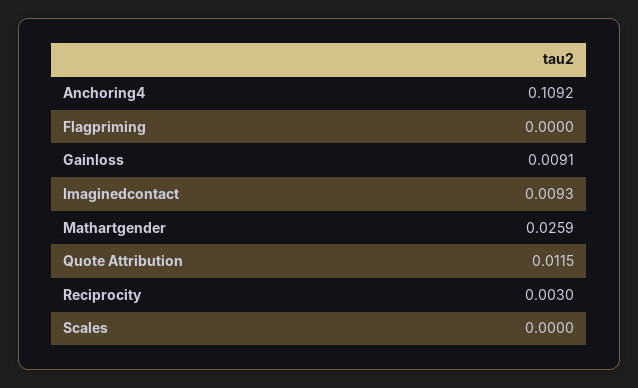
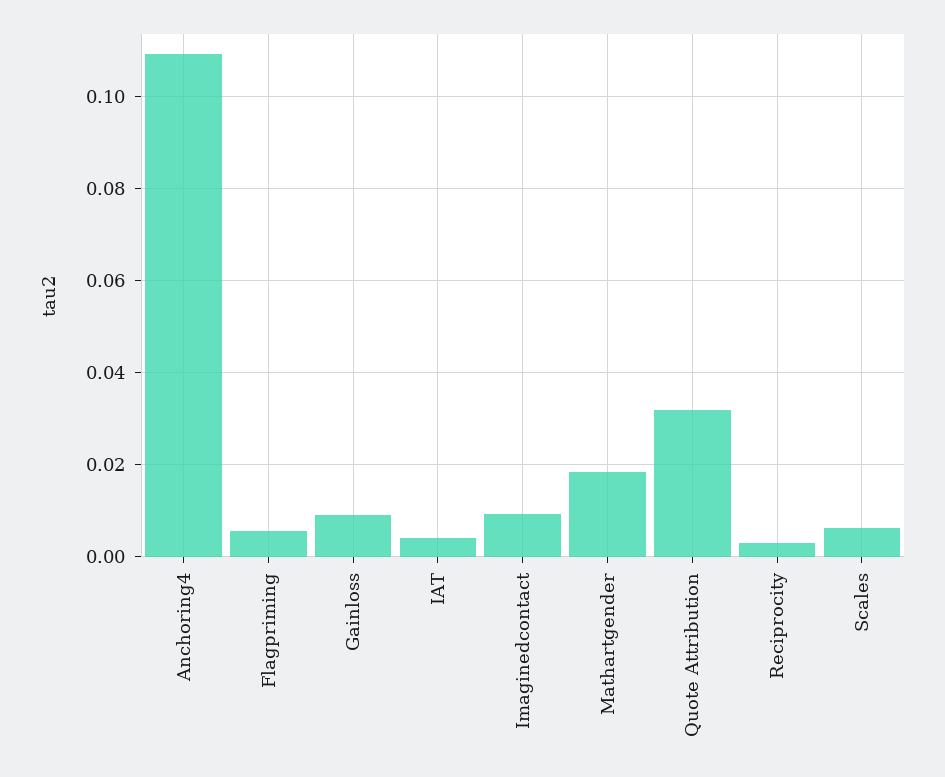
  {
    "Anchoring4": 0.1092,
-   "Flagpriming": 0,
+   "Flagpriming": 0.006,
    "Gainloss": 0.0091,
    "Imaginedcontact": 0.0093,
-   "Mathartgender": 0.0259,
+   "Mathartgender": 0.018,
-   "Quote Attribution": 0.0115,
+   "Quote Attribution": 0.032,
    "Reciprocity": 0.003,
-   "Scales": 0
+   "Scales": 0.006,
+   "IAT": 0.004
  }

